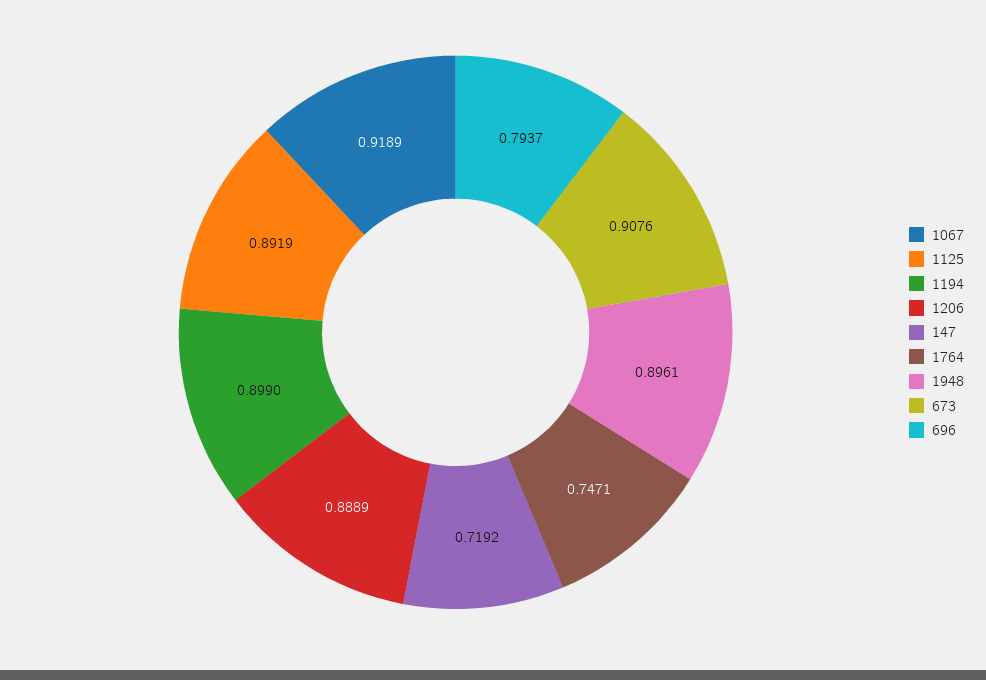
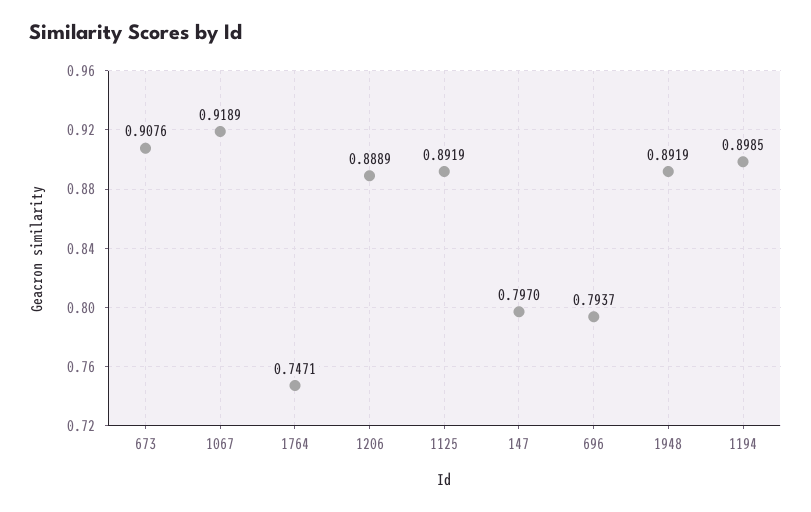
  {
    "1067": 0.9189,
    "1125": 0.8919,
-   "1194": 0.899,
+   "1194": 0.8985,
    "1206": 0.8889,
-   "147": 0.7192,
+   "147": 0.797,
    "1764": 0.7471,
-   "1948": 0.8961,
+   "1948": 0.8919,
    "673": 0.9076,
    "696": 0.7937
  }

